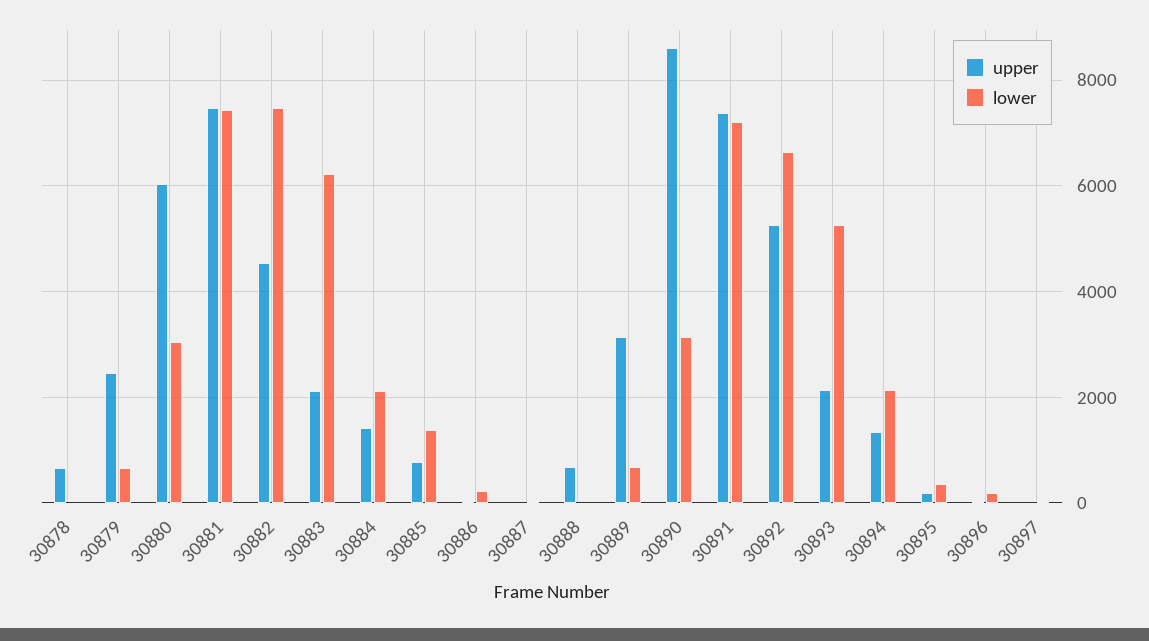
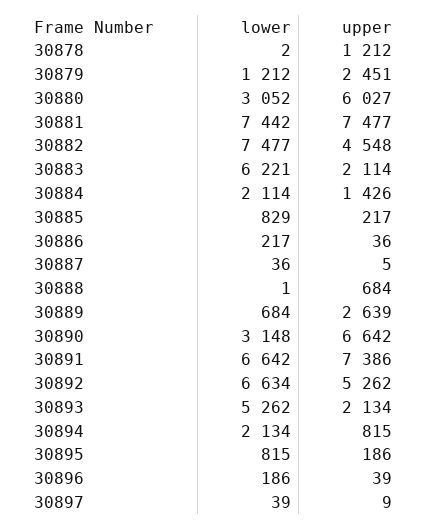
  {
    "upper": {
-     "30878": 600,
+     "30878": 1212,
      "30879": 2451,
      "30880": 6027,
      "30881": 7477,
      "30882": 4548,
      "30883": 2114,
      "30884": 1426,
-     "30885": 800,
+     "30885": 217,
      "30886": 36,
      "30887": 5,
      "30888": 684,
-     "30889": 3200,
+     "30889": 2639,
-     "30890": 8600,
+     "30890": 6642,
      "30891": 7386,
      "30892": 5262,
      "30893": 2134,
-     "30894": 1400,
+     "30894": 815,
      "30895": 186,
      "30896": 39,
      "30897": 9
    },
    "lower": {
      "30878": 2,
-     "30879": 600,
+     "30879": 1212,
      "30880": 3052,
      "30881": 7442,
      "30882": 7477,
      "30883": 6221,
      "30884": 2114,
-     "30885": 1400,
+     "30885": 829,
      "30886": 217,
      "30887": 36,
      "30888": 1,
      "30889": 684,
      "30890": 3148,
-     "30891": 7200,
+     "30891": 6642,
      "30892": 6634,
      "30893": 5262,
      "30894": 2134,
-     "30895": 400,
+     "30895": 815,
      "30896": 186,
      "30897": 39
    }
  }

